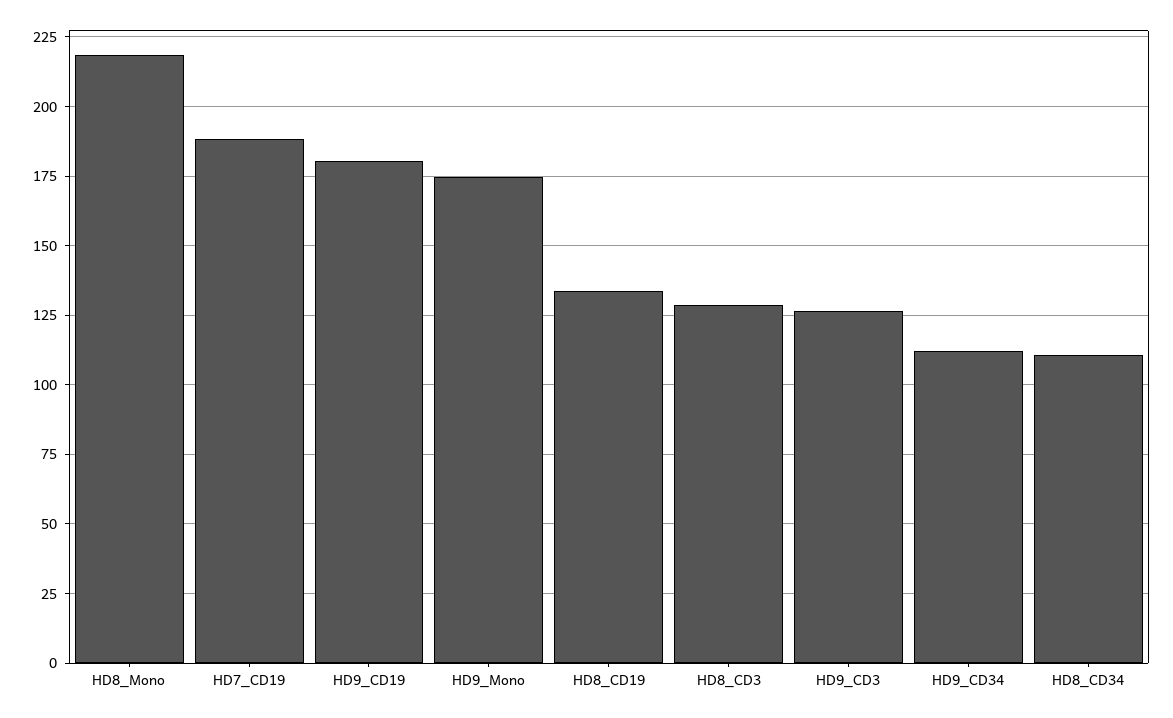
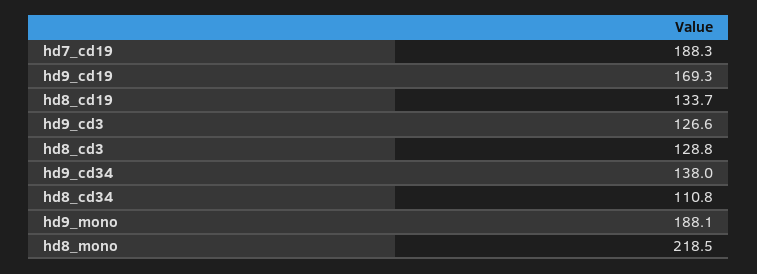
  {
    "HD8_Mono": 218.5,
    "HD7_CD19": 188.3,
-   "HD9_CD19": 180,
+   "HD9_CD19": 169.3,
-   "HD9_Mono": 175,
+   "HD9_Mono": 188.1,
    "HD8_CD19": 133.7,
    "HD8_CD3": 128.8,
    "HD9_CD3": 126.6,
-   "HD9_CD34": 112.5,
+   "HD9_CD34": 138,
    "HD8_CD34": 110.8
  }

